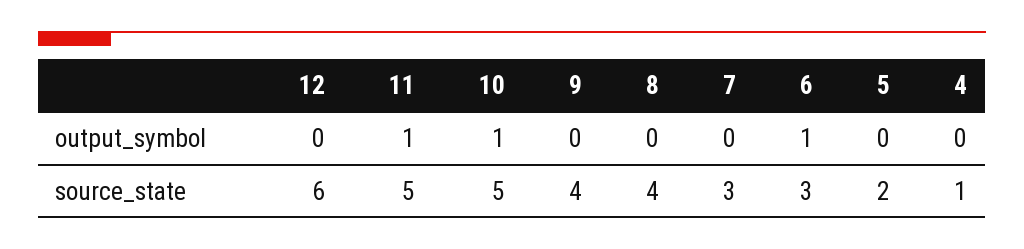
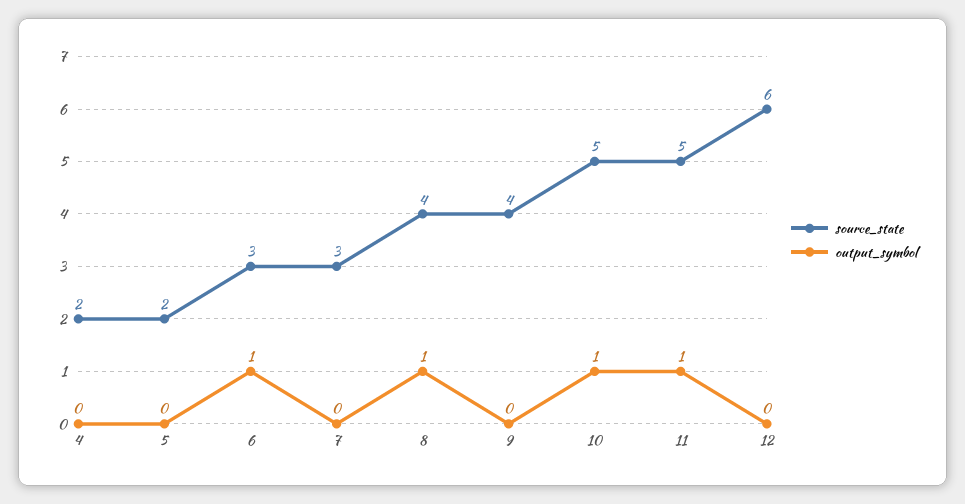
  {
    "output_symbol": {
      "12": 0,
      "11": 1,
      "10": 1,
      "9": 0,
-     "8": 0,
+     "8": 1,
      "7": 0,
      "6": 1,
      "5": 0,
      "4": 0
    },
    "source_state": {
      "12": 6,
      "11": 5,
      "10": 5,
      "9": 4,
      "8": 4,
      "7": 3,
      "6": 3,
      "5": 2,
-     "4": 1
+     "4": 2
    }
  }

